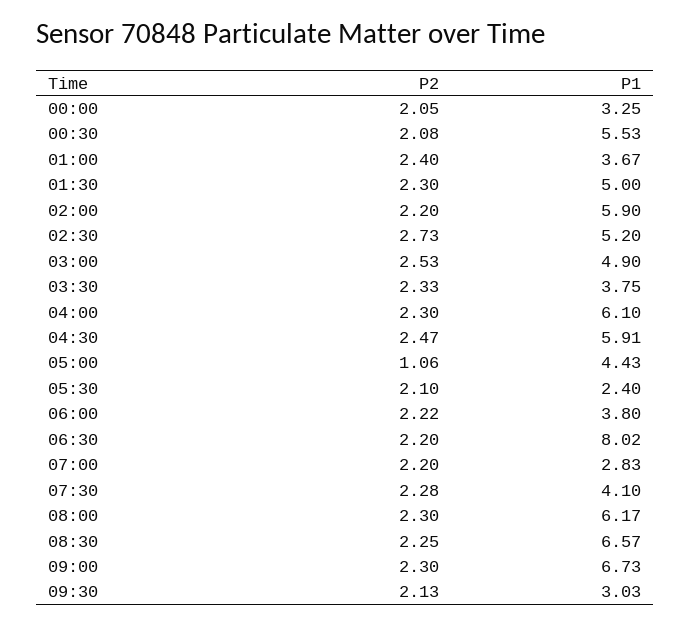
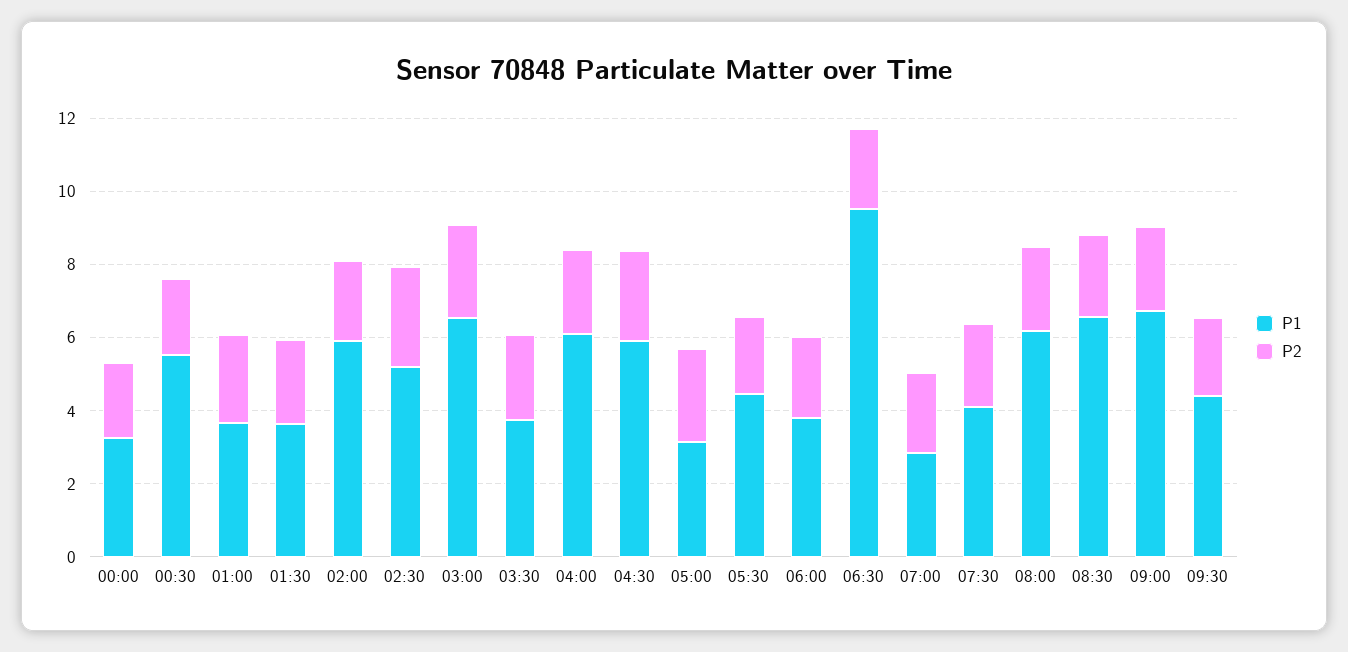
  {
    "P2": {
      "00:00": 2.05,
      "00:30": 2.08,
      "01:00": 2.4,
      "01:30": 2.3,
      "02:00": 2.2,
      "02:30": 2.73,
      "03:00": 2.53,
      "03:30": 2.33,
      "04:00": 2.3,
      "04:30": 2.47,
-     "05:00": 1.06,
+     "05:00": 2.5,
      "05:30": 2.1,
      "06:00": 2.22,
      "06:30": 2.2,
      "07:00": 2.2,
      "07:30": 2.28,
      "08:00": 2.3,
      "08:30": 2.25,
      "09:00": 2.3,
      "09:30": 2.13
    },
    "P1": {
      "00:00": 3.25,
      "00:30": 5.53,
      "01:00": 3.67,
-     "01:30": 5,
+     "01:30": 3.5,
      "02:00": 5.9,
      "02:30": 5.2,
-     "03:00": 4.9,
+     "03:00": 6.5,
      "03:30": 3.75,
      "04:00": 6.1,
      "04:30": 5.91,
-     "05:00": 4.43,
+     "05:00": 3,
-     "05:30": 2.4,
+     "05:30": 4.5,
      "06:00": 3.8,
-     "06:30": 8.02,
+     "06:30": 9.5,
      "07:00": 2.83,
      "07:30": 4.1,
      "08:00": 6.17,
      "08:30": 6.57,
      "09:00": 6.73,
-     "09:30": 3.03
+     "09:30": 4.5
    }
  }

